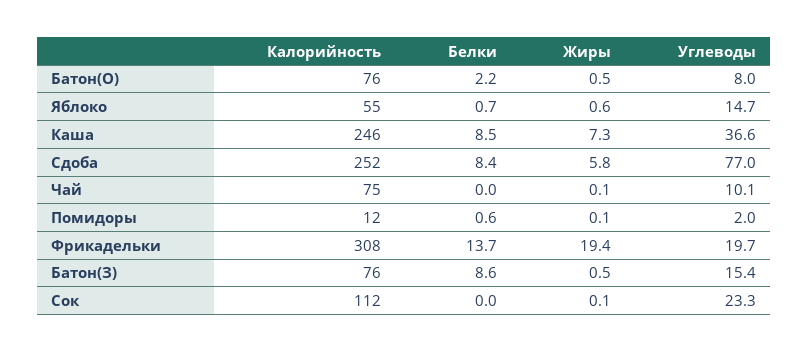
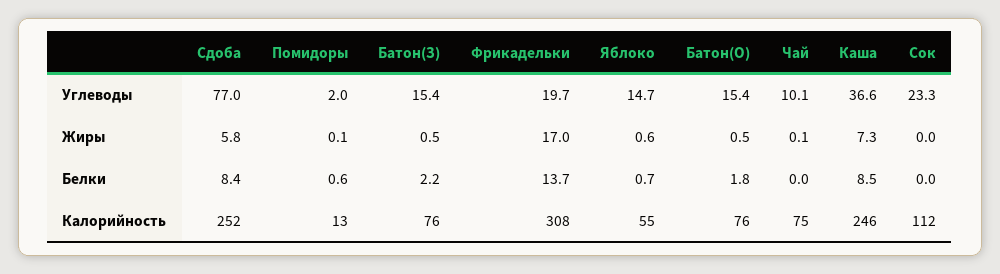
  {
    "Калорийность": {
      "Батон(О)": 76,
      "Яблоко": 55,
      "Каша": 246,
      "Сдоба": 252,
      "Чай": 75,
-     "Помидоры": 12,
+     "Помидоры": 13,
      "Фрикадельки": 308,
      "Батон(З)": 76,
      "Сок": 112
    },
    "Белки": {
-     "Батон(О)": 2.2,
+     "Батон(О)": 1.8,
      "Яблоко": 0.7,
      "Каша": 8.5,
      "Сдоба": 8.4,
      "Чай": 0,
      "Помидоры": 0.6,
      "Фрикадельки": 13.7,
-     "Батон(З)": 8.6,
+     "Батон(З)": 2.2,
      "Сок": 0
    },
    "Жиры": {
      "Батон(О)": 0.5,
      "Яблоко": 0.6,
      "Каша": 7.3,
      "Сдоба": 5.8,
      "Чай": 0.1,
      "Помидоры": 0.1,
-     "Фрикадельки": 19.4,
+     "Фрикадельки": 17,
      "Батон(З)": 0.5,
-     "Сок": 0.1
+     "Сок": 0
    },
    "Углеводы": {
-     "Батон(О)": 8,
+     "Батон(О)": 15.4,
      "Яблоко": 14.7,
      "Каша": 36.6,
      "Сдоба": 77,
      "Чай": 10.1,
      "Помидоры": 2,
      "Фрикадельки": 19.7,
      "Батон(З)": 15.4,
      "Сок": 23.3
    }
  }

